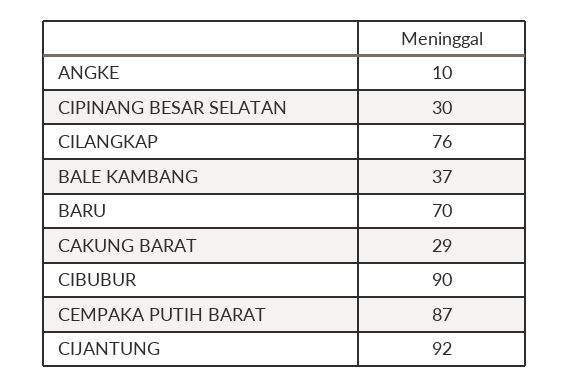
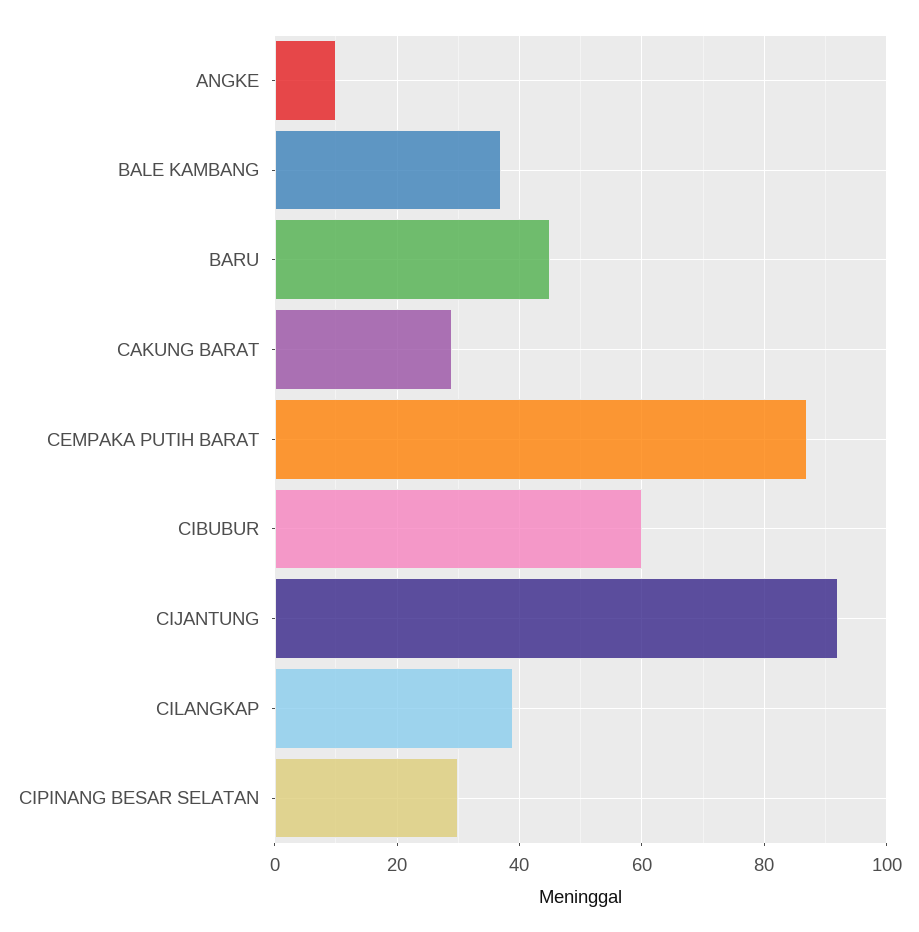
  {
    "ANGKE": 10,
    "CIPINANG BESAR SELATAN": 30,
-   "CILANGKAP": 76,
+   "CILANGKAP": 40,
    "BALE KAMBANG": 37,
-   "BARU": 70,
+   "BARU": 45,
    "CAKUNG BARAT": 29,
-   "CIBUBUR": 90,
+   "CIBUBUR": 60,
    "CEMPAKA PUTIH BARAT": 87,
    "CIJANTUNG": 92
  }

